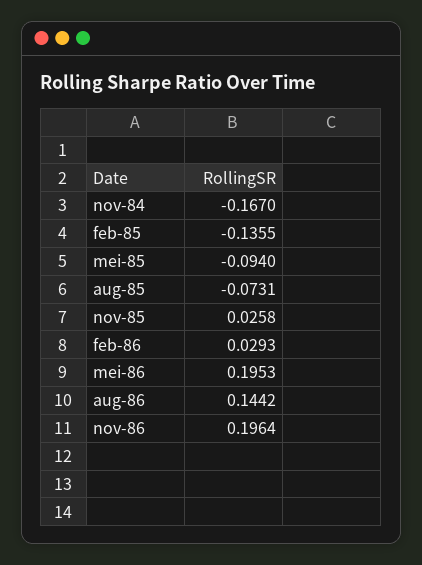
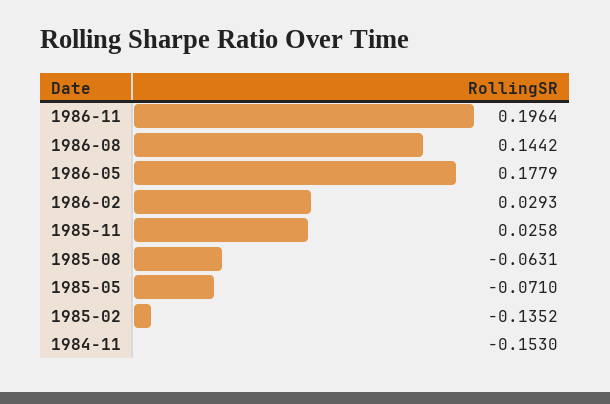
  {
-   "nov-84": -0.167,
+   "nov-84": -0.153,
-   "feb-85": -0.1355,
+   "feb-85": -0.1352,
-   "mei-85": -0.094,
+   "mei-85": -0.071,
-   "aug-85": -0.0731,
+   "aug-85": -0.0631,
    "nov-85": 0.0258,
    "feb-86": 0.0293,
-   "mei-86": 0.1953,
+   "mei-86": 0.1779,
    "aug-86": 0.1442,
    "nov-86": 0.1964
  }

